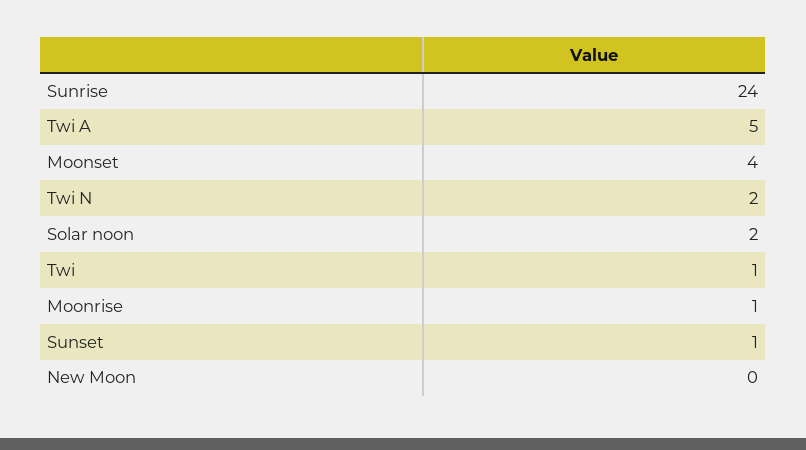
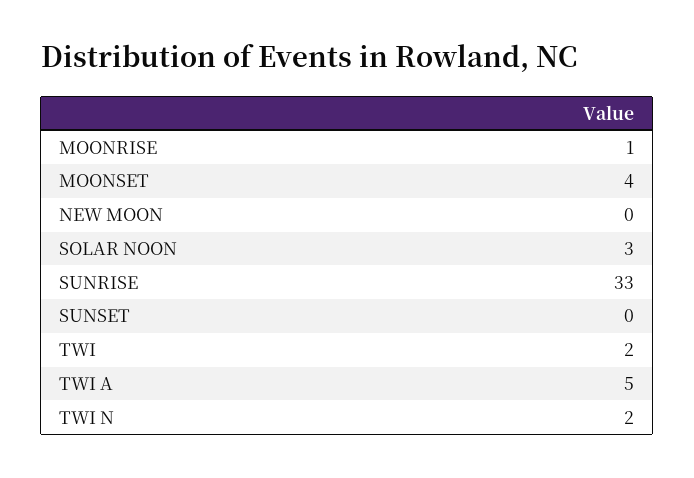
  {
-   "Sunrise": 24,
+   "Sunrise": 33,
    "Twi A": 5,
    "Moonset": 4,
    "Twi N": 2,
-   "Solar noon": 2,
+   "Solar noon": 3,
-   "Twi": 1,
+   "Twi": 2,
    "Moonrise": 1,
-   "Sunset": 1,
+   "Sunset": 0,
    "New Moon": 0
  }

